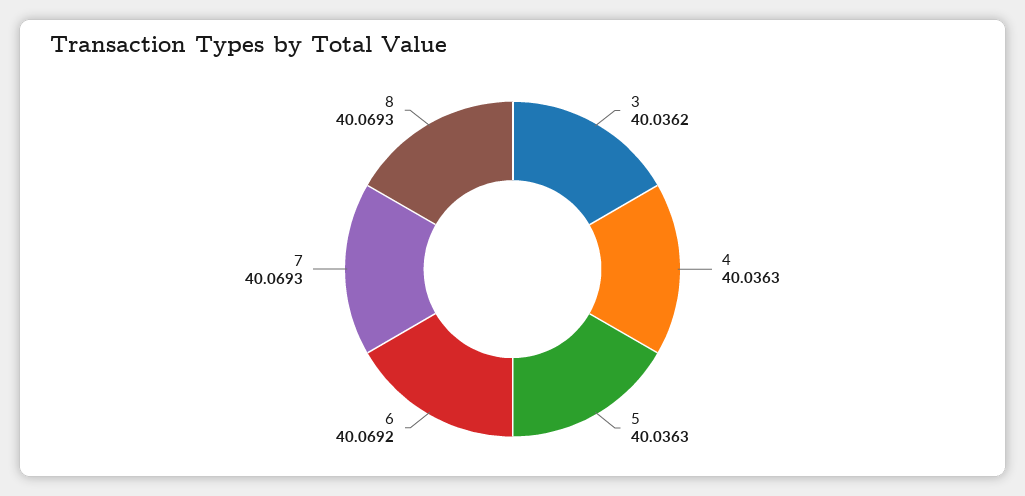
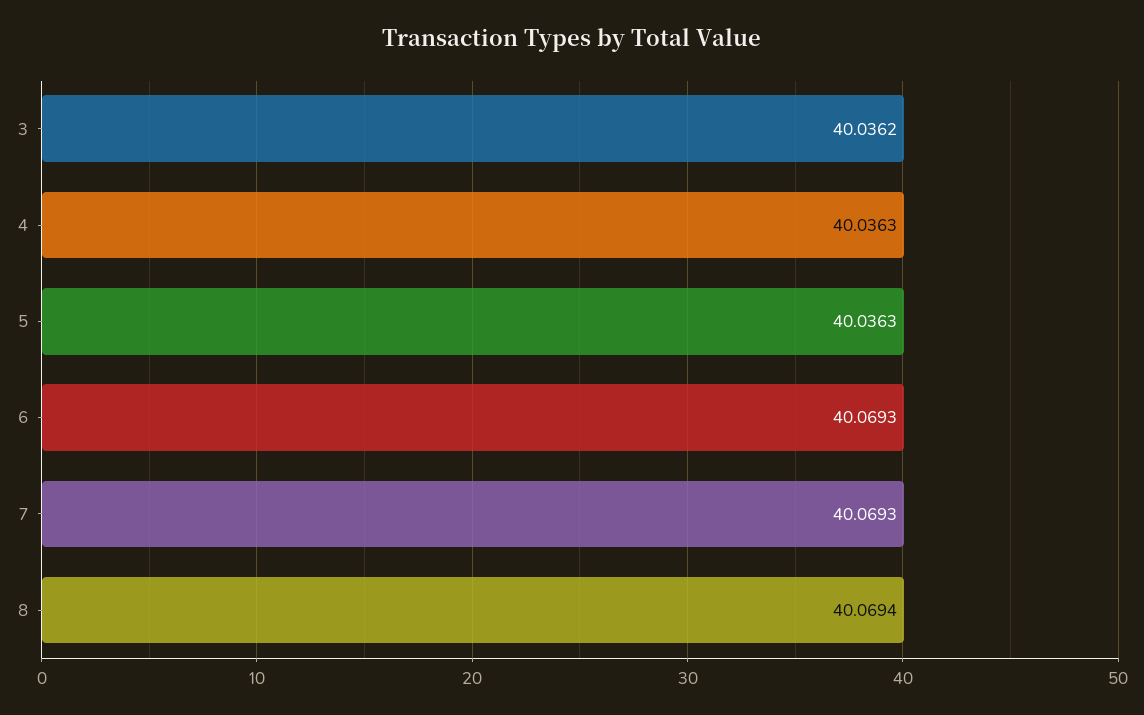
  {
    "3": 40.0362,
    "4": 40.0363,
    "5": 40.0363,
-   "6": 40.0692,
+   "6": 40.0693,
    "7": 40.0693,
-   "8": 40.0693
+   "8": 40.0694
  }

